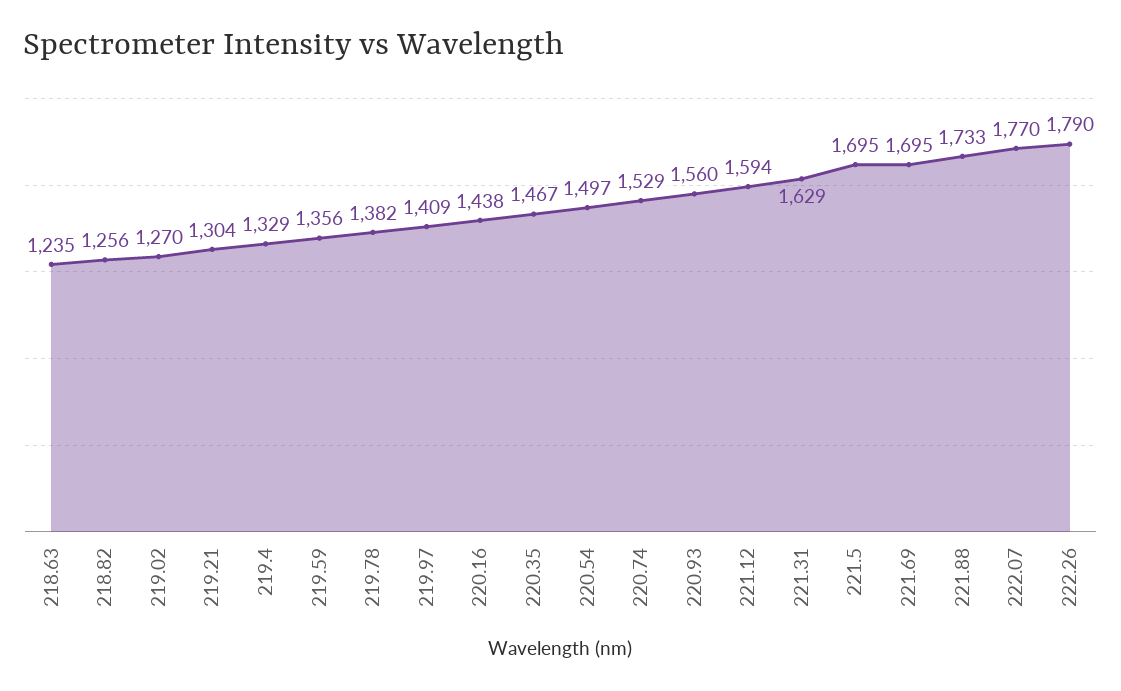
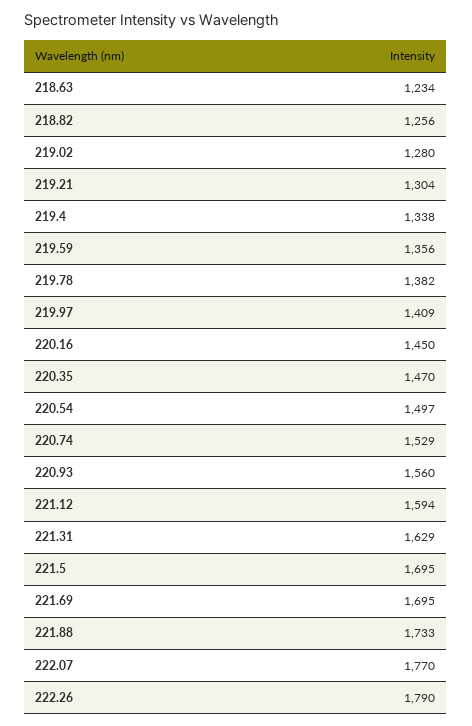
  {
-   "218.63": 1235,
+   "218.63": 1234,
    "218.82": 1256,
-   "219.02": 1270,
+   "219.02": 1280,
    "219.21": 1304,
-   "219.4": 1329,
+   "219.4": 1338,
    "219.59": 1356,
    "219.78": 1382,
    "219.97": 1409,
-   "220.16": 1438,
+   "220.16": 1450,
-   "220.35": 1467,
+   "220.35": 1470,
    "220.54": 1497,
    "220.74": 1529,
    "220.93": 1560,
    "221.12": 1594,
    "221.31": 1629,
    "221.5": 1695,
    "221.69": 1695,
    "221.88": 1733,
    "222.07": 1770,
    "222.26": 1790
  }

